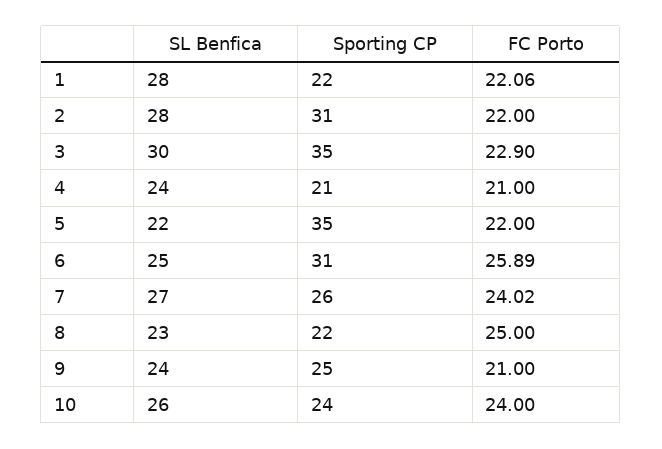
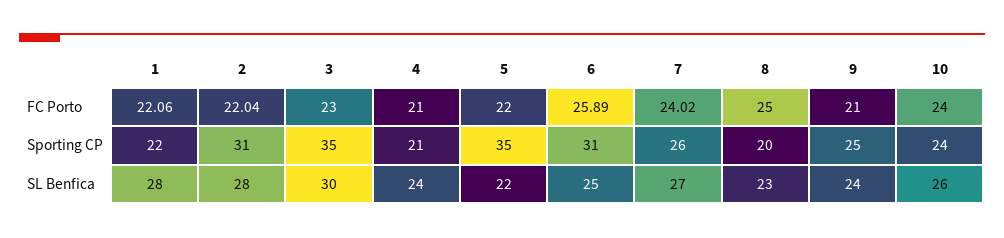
  {
    "SL Benfica": {
      "1": 28,
      "2": 28,
      "3": 30,
      "4": 24,
      "5": 22,
      "6": 25,
      "7": 27,
      "8": 23,
      "9": 24,
      "10": 26
    },
    "Sporting CP": {
      "1": 22,
      "2": 31,
      "3": 35,
      "4": 21,
      "5": 35,
      "6": 31,
      "7": 26,
-     "8": 22,
+     "8": 20,
      "9": 25,
      "10": 24
    },
    "FC Porto": {
      "1": 22.06,
-     "2": 22,
+     "2": 22.04,
-     "3": 22.9,
+     "3": 23,
      "4": 21,
      "5": 22,
      "6": 25.89,
      "7": 24.02,
      "8": 25,
      "9": 21,
      "10": 24
    }
  }

